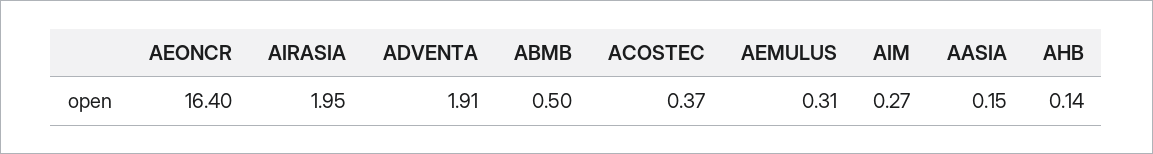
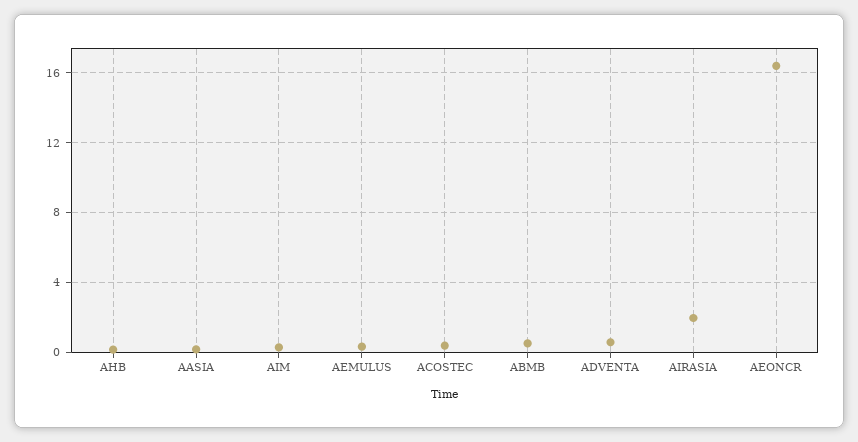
  {
    "AEONCR": 16.4,
    "AIRASIA": 1.95,
-   "ADVENTA": 1.91,
+   "ADVENTA": 0.5,
    "ABMB": 0.5,
    "ACOSTEC": 0.37,
    "AEMULUS": 0.31,
    "AIM": 0.27,
    "AASIA": 0.15,
    "AHB": 0.14
  }

